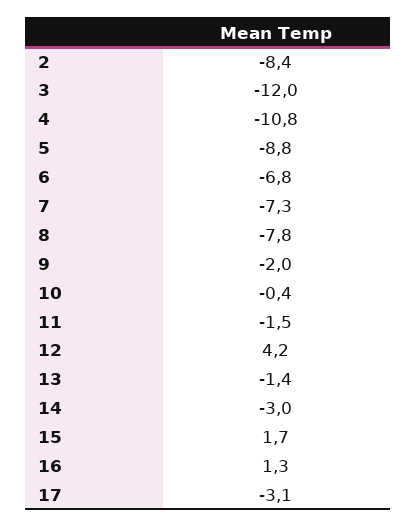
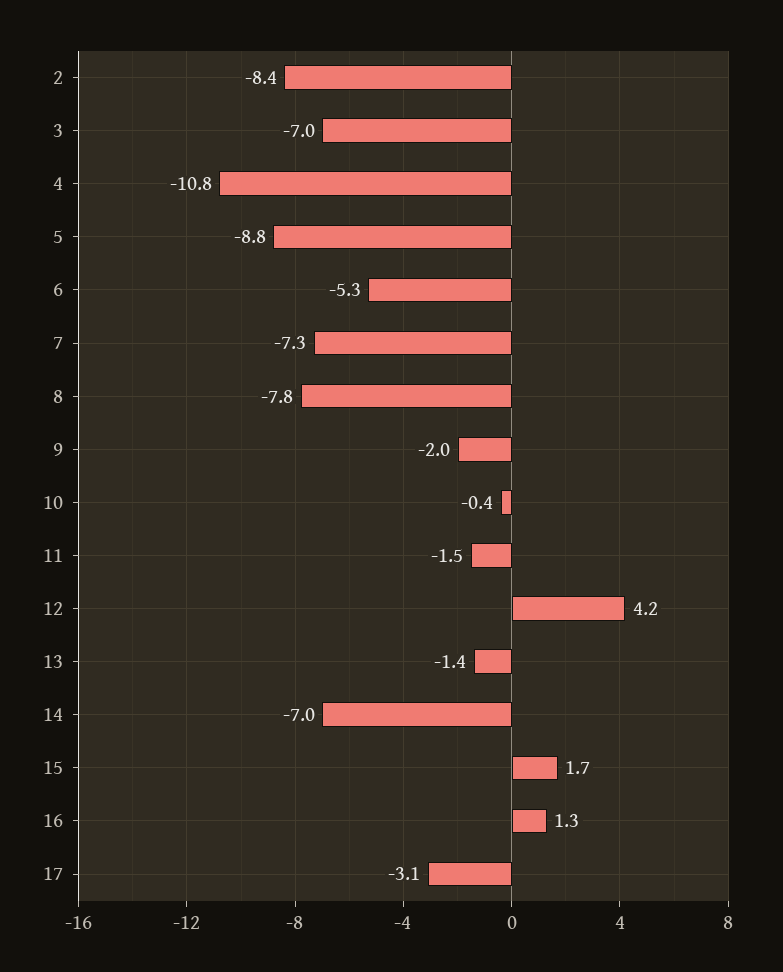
  {
    "2": -8.4,
-   "3": -12,
+   "3": -7,
    "4": -10.8,
    "5": -8.8,
-   "6": -6.8,
+   "6": -5.3,
    "7": -7.3,
    "8": -7.8,
    "9": -2,
    "10": -0.4,
    "11": -1.5,
    "12": 4.2,
    "13": -1.4,
-   "14": -3,
+   "14": -7,
    "15": 1.7,
    "16": 1.3,
    "17": -3.1
  }

